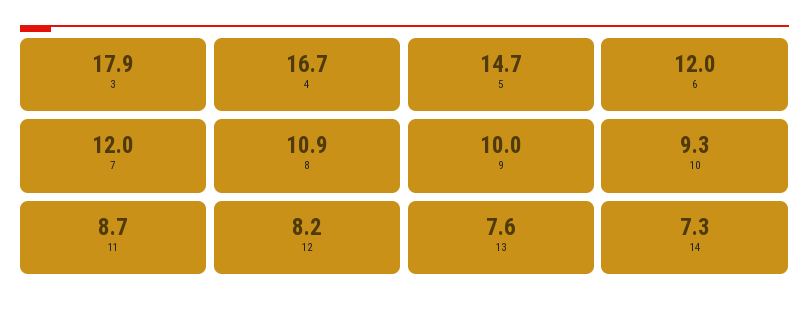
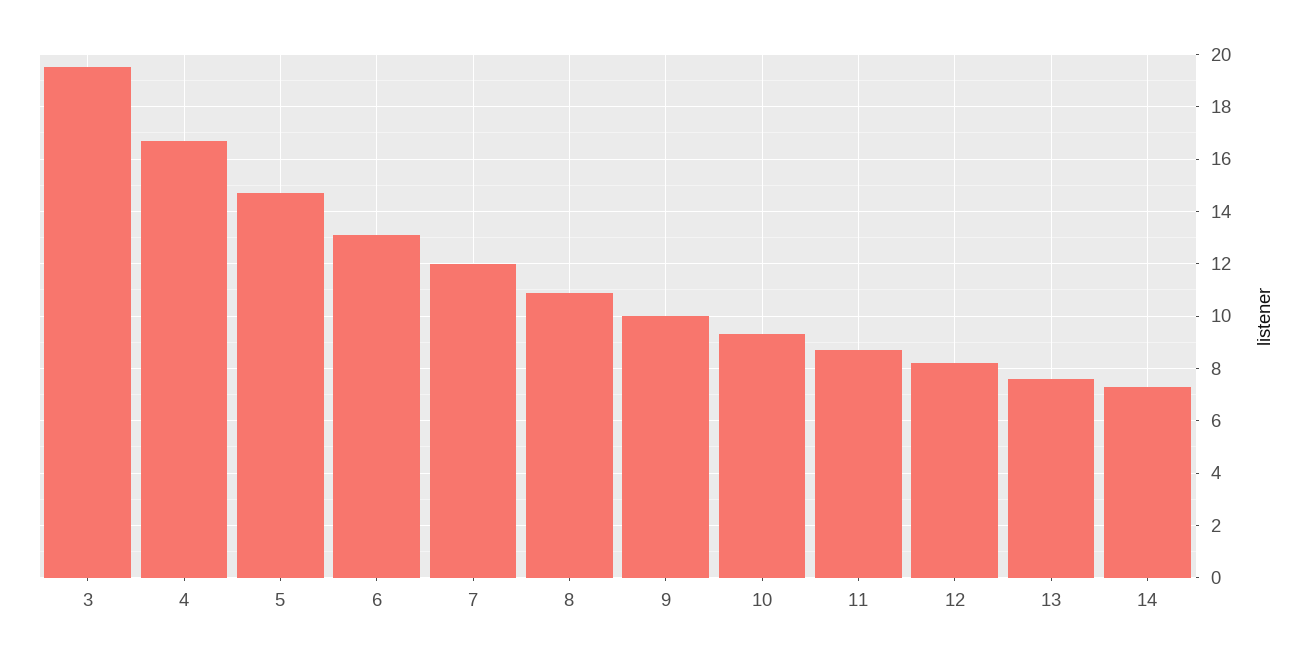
  {
-   "3": 17.9,
+   "3": 19.5,
    "4": 16.7,
    "5": 14.7,
-   "6": 12,
+   "6": 13,
    "7": 12,
    "8": 10.9,
    "9": 10,
    "10": 9.3,
    "11": 8.7,
    "12": 8.2,
    "13": 7.6,
    "14": 7.3
  }

